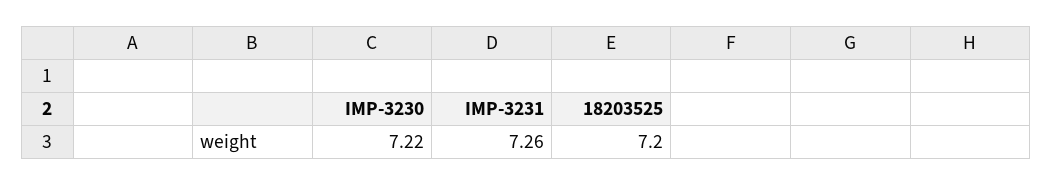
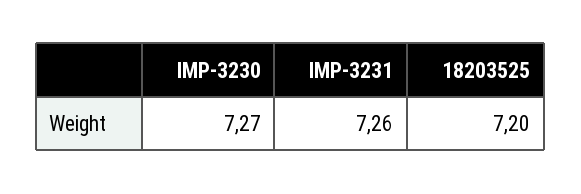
  {
-   "IMP-3230": 7.22,
+   "IMP-3230": 7.27,
    "IMP-3231": 7.26,
    "18203525": 7.2
  }

